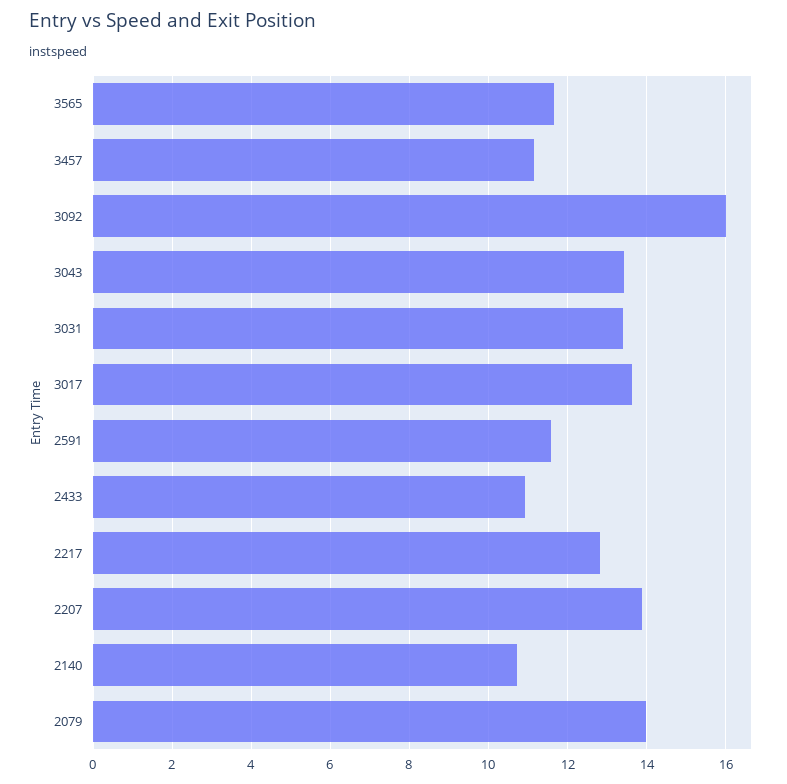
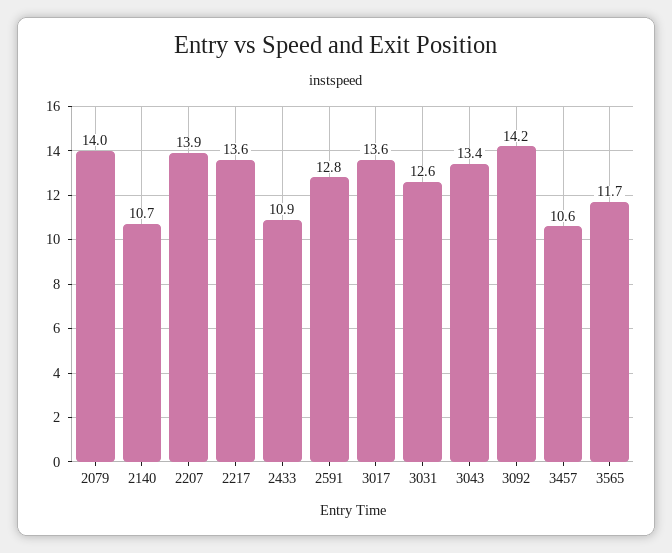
  {
    "3565": 11.7,
-   "3457": 11.2,
+   "3457": 10.6,
-   "3092": 16,
+   "3092": 14.2,
    "3043": 13.4,
-   "3031": 13.4,
+   "3031": 12.6,
    "3017": 13.6,
-   "2591": 11.6,
+   "2591": 12.8,
    "2433": 10.9,
-   "2217": 12.8,
+   "2217": 13.6,
    "2207": 13.9,
    "2140": 10.7,
    "2079": 14
  }

